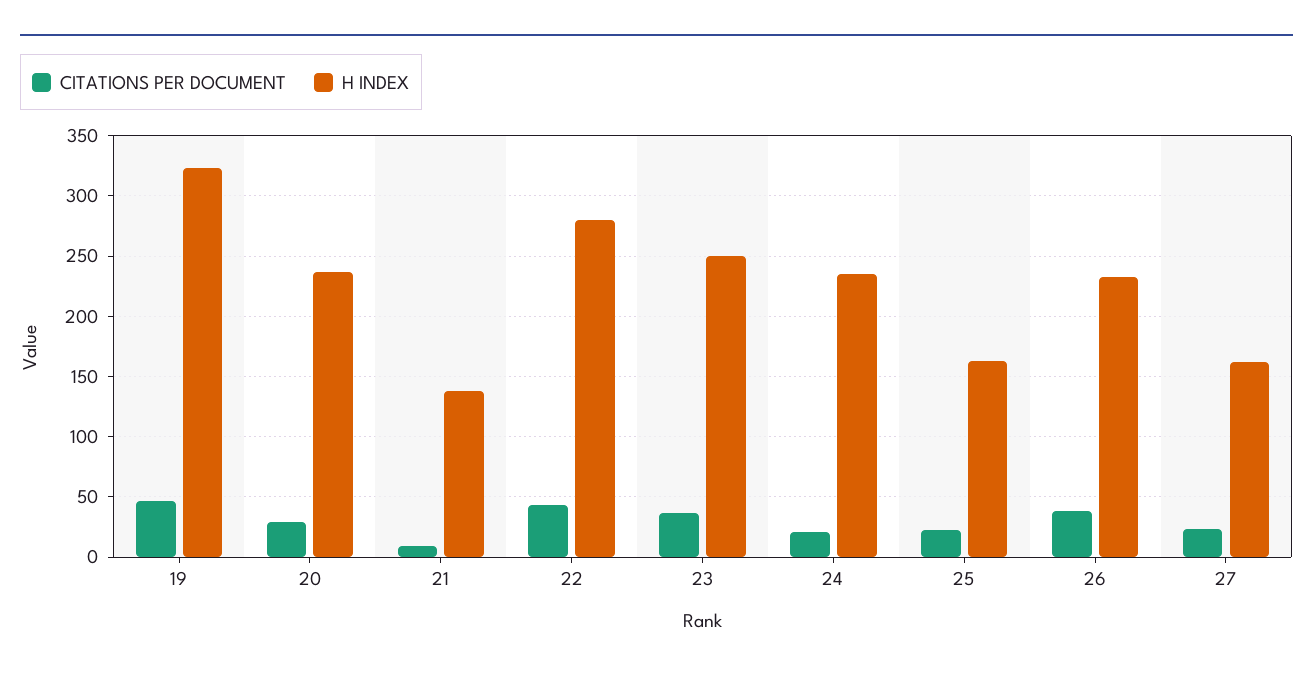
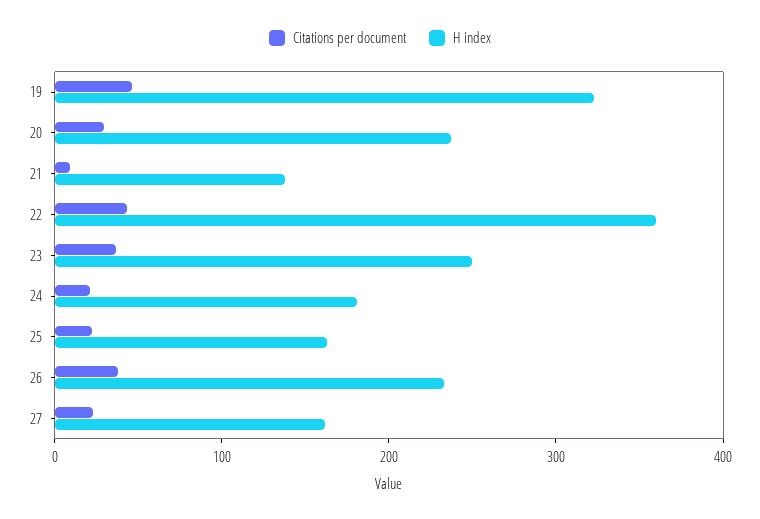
  {
    "CITATIONS PER DOCUMENT": {
      "19": 45,
      "20": 30,
      "21": 10,
      "22": 45,
      "23": 35,
      "24": 20,
      "25": 20,
      "26": 40,
      "27": 25
    },
    "H INDEX": {
      "19": 325,
      "20": 235,
      "21": 140,
-     "22": 280,
+     "22": 360,
      "23": 250,
-     "24": 235,
+     "24": 180,
      "25": 165,
      "26": 235,
      "27": 160
    }
  }

